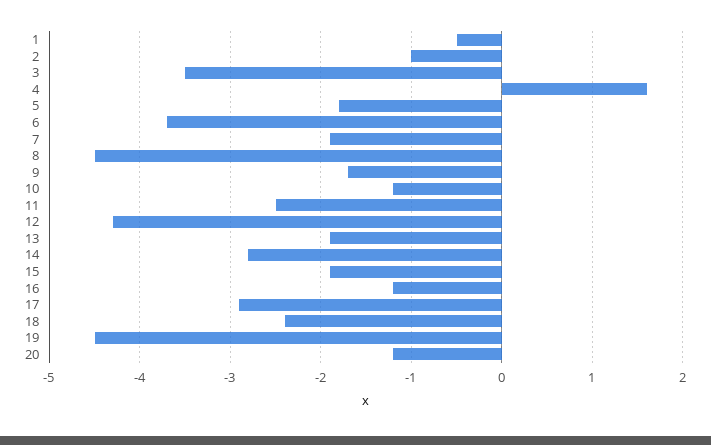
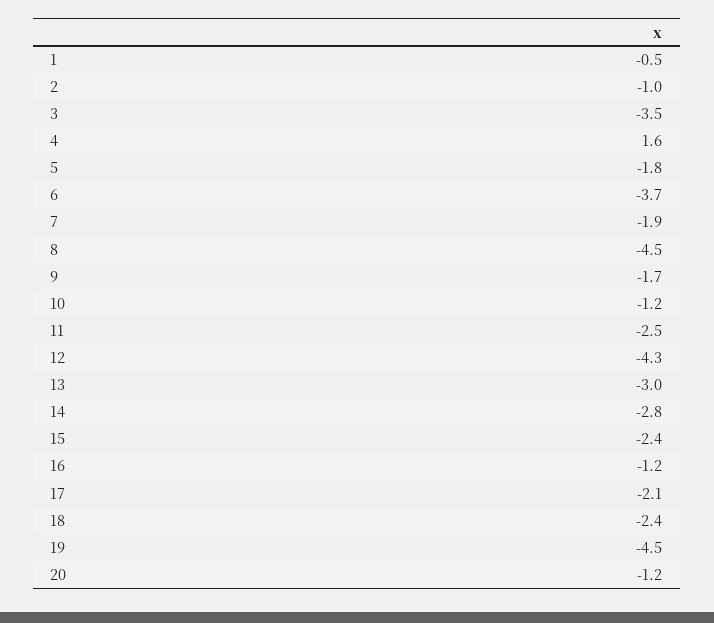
  {
    "1": -0.5,
    "2": -1,
    "3": -3.5,
    "4": 1.6,
    "5": -1.8,
    "6": -3.7,
    "7": -1.9,
    "8": -4.5,
    "9": -1.7,
    "10": -1.2,
    "11": -2.5,
    "12": -4.3,
-   "13": -1.9,
+   "13": -3,
    "14": -2.8,
-   "15": -1.9,
+   "15": -2.4,
    "16": -1.2,
-   "17": -2.9,
+   "17": -2.1,
    "18": -2.4,
    "19": -4.5,
    "20": -1.2
  }

